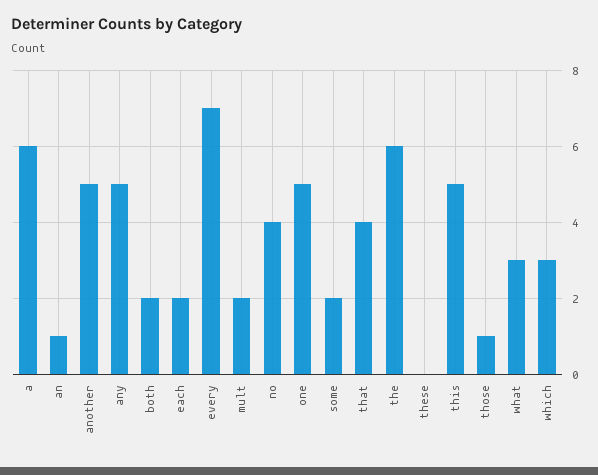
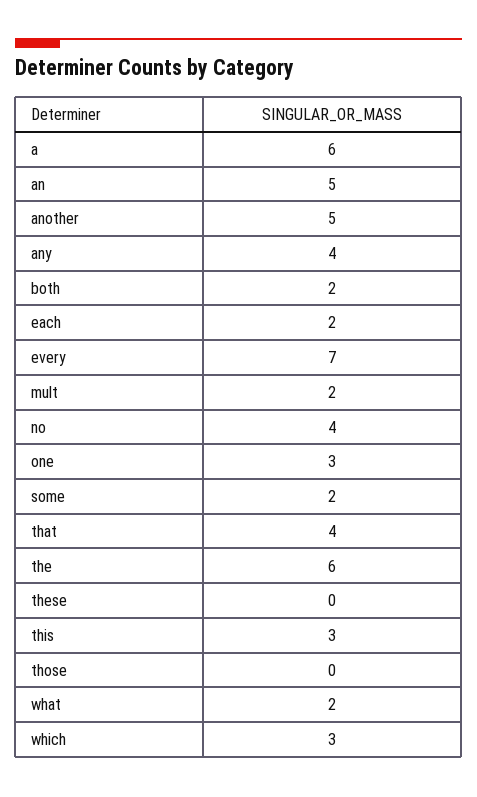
  {
    "a": 6,
-   "an": 1,
+   "an": 5,
    "another": 5,
-   "any": 5,
+   "any": 4,
    "both": 2,
    "each": 2,
    "every": 7,
    "mult": 2,
    "no": 4,
-   "one": 5,
+   "one": 3,
    "some": 2,
    "that": 4,
    "the": 6,
    "these": 0,
-   "this": 5,
+   "this": 3,
-   "those": 1,
+   "those": 0,
-   "what": 3,
+   "what": 2,
    "which": 3
  }

